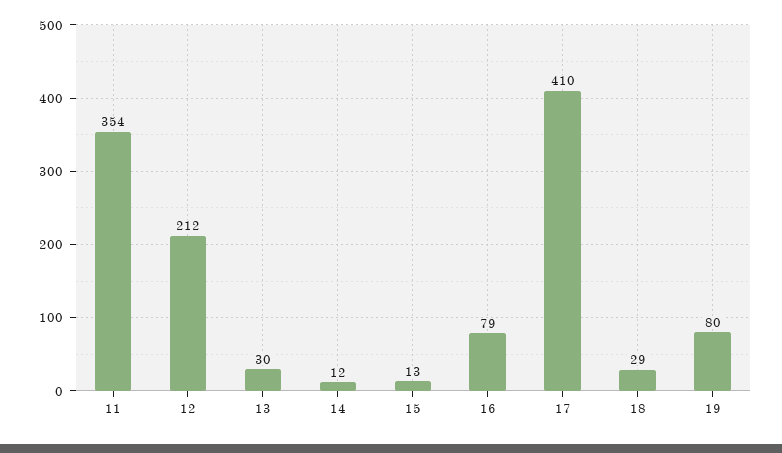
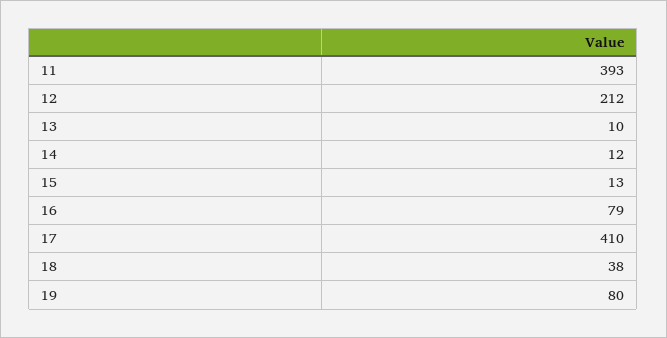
  {
-   "11": 354,
+   "11": 393,
    "12": 212,
-   "13": 30,
+   "13": 10,
    "14": 12,
    "15": 13,
    "16": 79,
    "17": 410,
-   "18": 29,
+   "18": 38,
    "19": 80
  }

